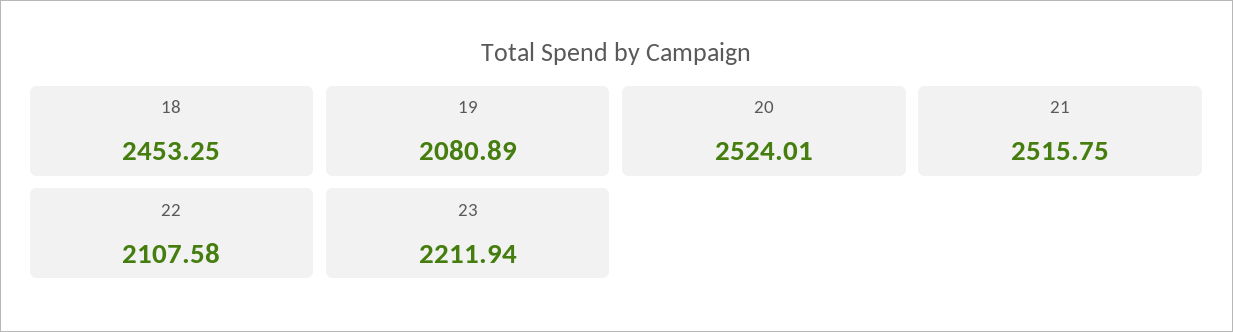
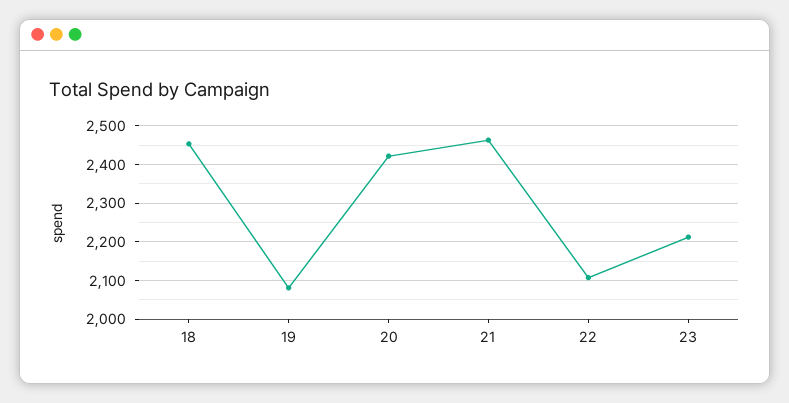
  {
    "18": 2453.25,
    "19": 2080.89,
-   "20": 2524.01,
+   "20": 2420,
-   "21": 2515.75,
+   "21": 2460,
    "22": 2107.58,
    "23": 2211.94
  }

